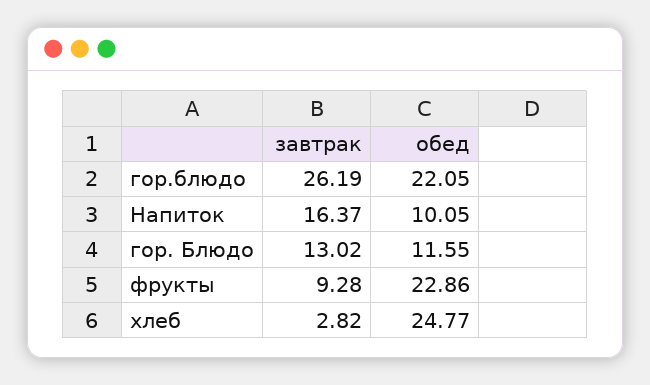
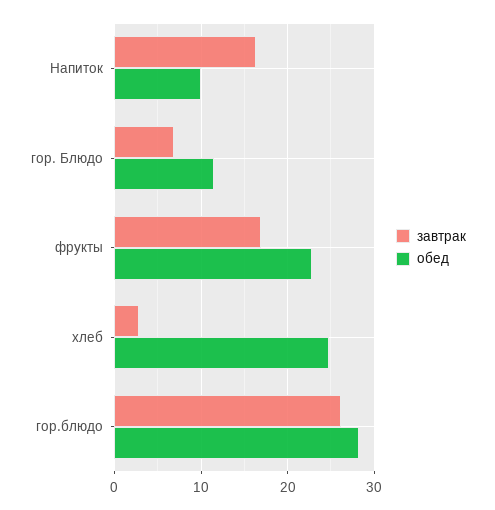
  {
    "завтрак": {
      "гор.блюдо": 26.19,
      "Напиток": 16.37,
-     "гор. Блюдо": 13.02,
+     "гор. Блюдо": 7,
-     "фрукты": 9.28,
+     "фрукты": 17,
      "хлеб": 2.82
    },
    "обед": {
-     "гор.блюдо": 22.05,
+     "гор.блюдо": 28,
      "Напиток": 10.05,
      "гор. Блюдо": 11.55,
      "фрукты": 22.86,
      "хлеб": 24.77
    }
  }

